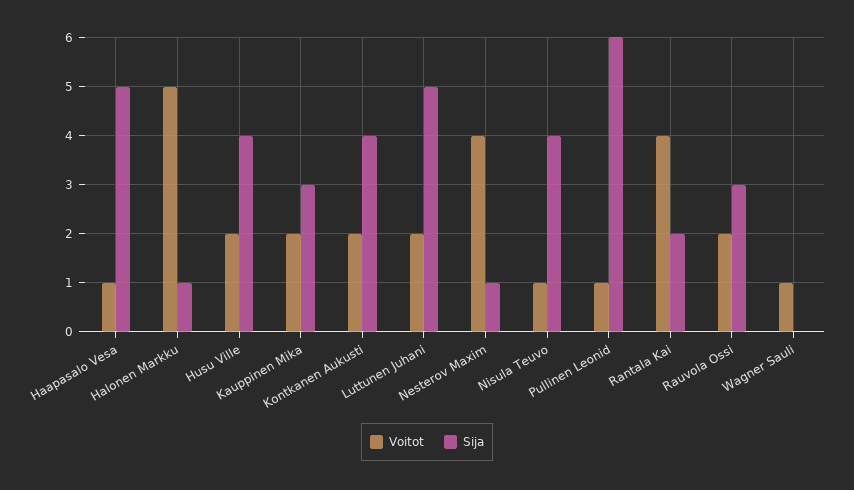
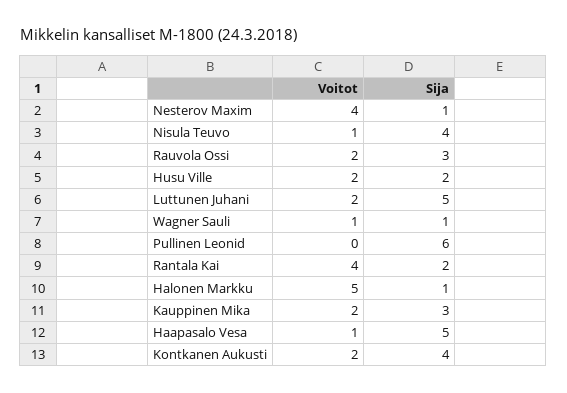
  {
    "Voitot": {
      "Haapasalo Vesa": 1,
      "Halonen Markku": 5,
      "Husu Ville": 2,
      "Kauppinen Mika": 2,
      "Kontkanen Aukusti": 2,
      "Luttunen Juhani": 2,
      "Nesterov Maxim": 4,
      "Nisula Teuvo": 1,
-     "Pullinen Leonid": 1,
+     "Pullinen Leonid": 0,
      "Rantala Kai": 4,
      "Rauvola Ossi": 2,
      "Wagner Sauli": 1
    },
    "Sija": {
      "Haapasalo Vesa": 5,
      "Halonen Markku": 1,
-     "Husu Ville": 4,
+     "Husu Ville": 2,
      "Kauppinen Mika": 3,
      "Kontkanen Aukusti": 4,
      "Luttunen Juhani": 5,
      "Nesterov Maxim": 1,
      "Nisula Teuvo": 4,
      "Pullinen Leonid": 6,
      "Rantala Kai": 2,
      "Rauvola Ossi": 3,
-     "Wagner Sauli": 0
+     "Wagner Sauli": 1
    }
  }

